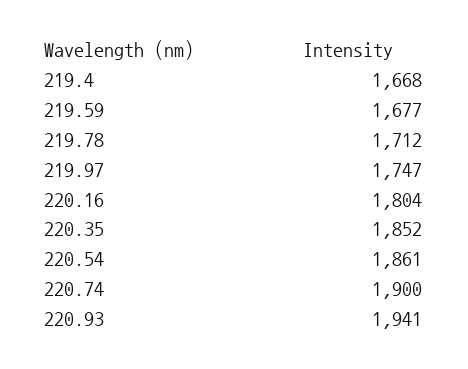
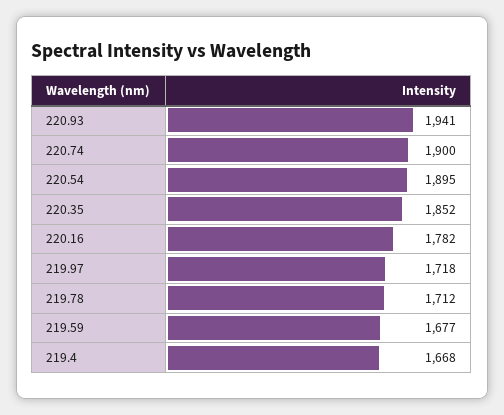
  {
    "219.4": 1668,
    "219.59": 1677,
    "219.78": 1712,
-   "219.97": 1747,
+   "219.97": 1718,
-   "220.16": 1804,
+   "220.16": 1782,
    "220.35": 1852,
-   "220.54": 1861,
+   "220.54": 1895,
    "220.74": 1900,
    "220.93": 1941
  }

